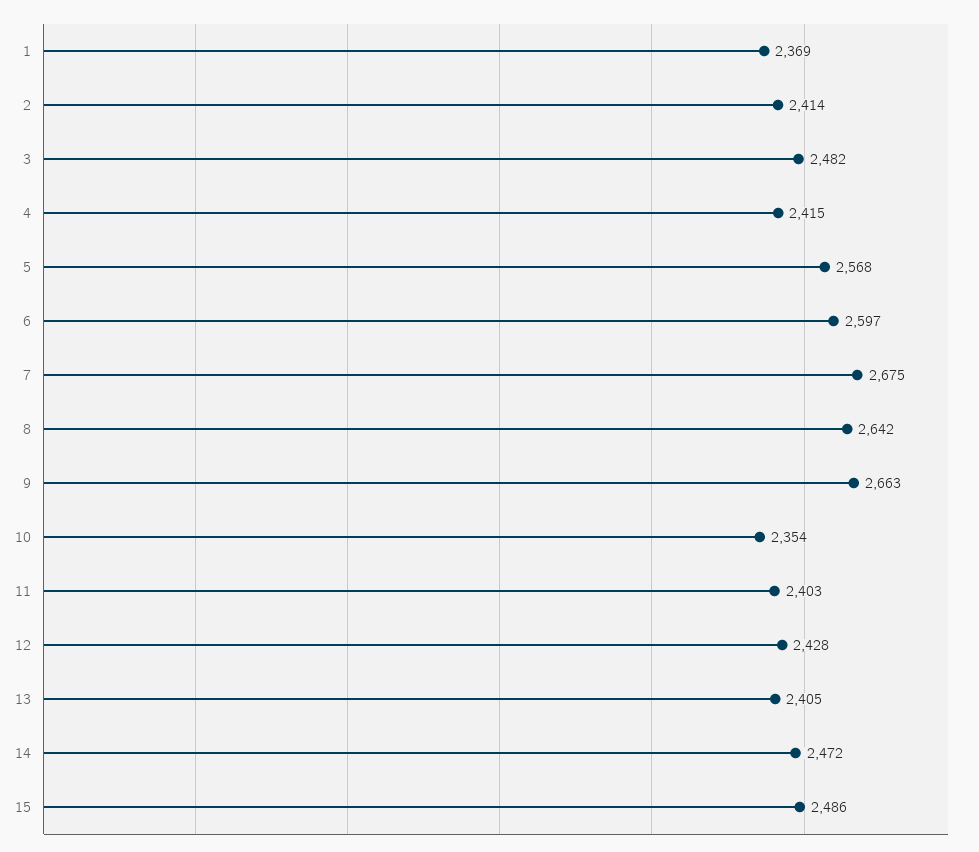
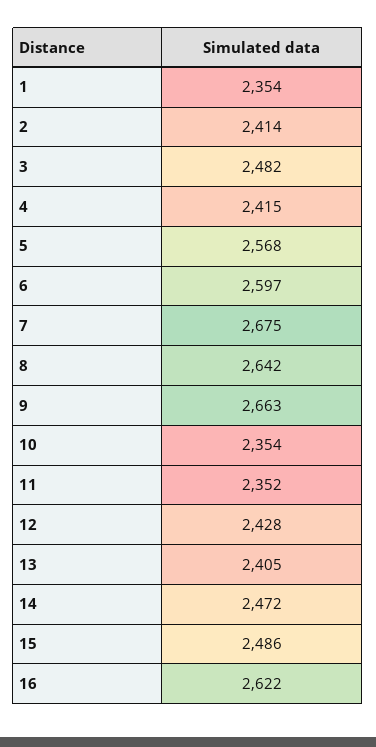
  {
-   "1": 2369,
+   "1": 2354,
    "2": 2414,
    "3": 2482,
    "4": 2415,
    "5": 2568,
    "6": 2597,
    "7": 2675,
    "8": 2642,
    "9": 2663,
    "10": 2354,
-   "11": 2403,
+   "11": 2352,
    "12": 2428,
    "13": 2405,
    "14": 2472,
-   "15": 2486
+   "15": 2486,
+   "16": 2622
  }

